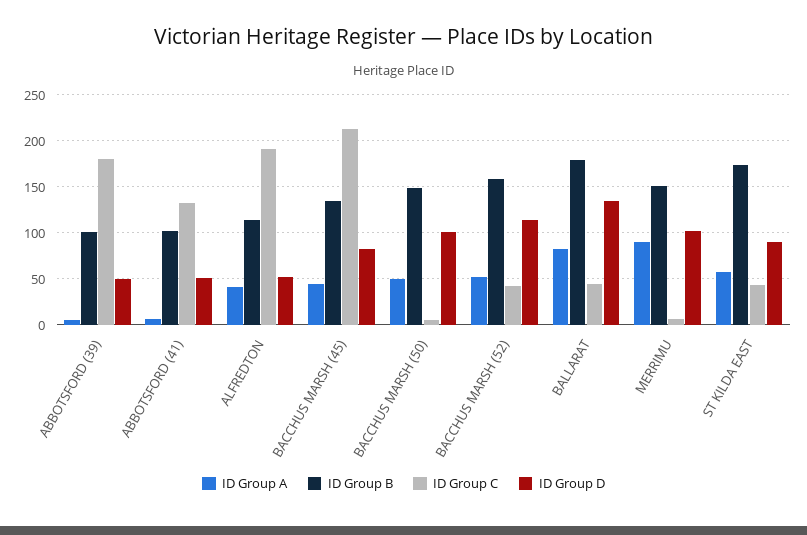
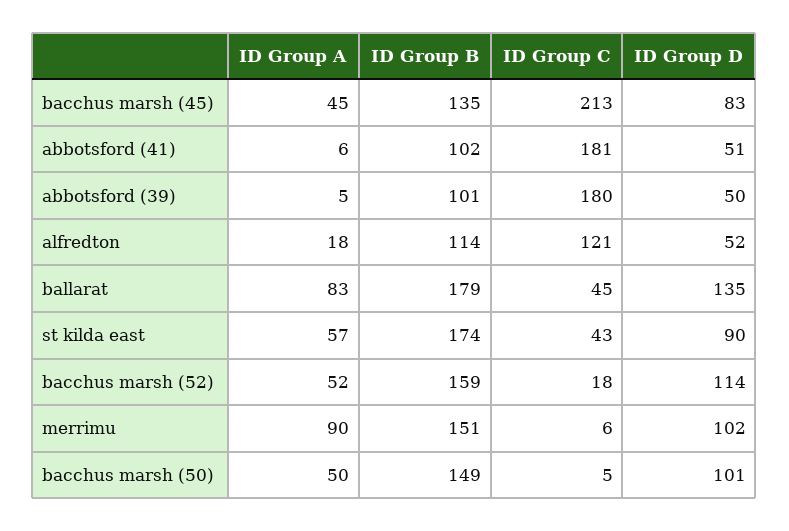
  {
    "ID Group A": {
      "ABBOTSFORD (39)": 5,
      "ABBOTSFORD (41)": 6,
-     "ALFREDTON": 40,
+     "ALFREDTON": 18,
      "BACCHUS MARSH (45)": 45,
      "BACCHUS MARSH (50)": 50,
      "BACCHUS MARSH (52)": 52,
      "BALLARAT": 83,
      "MERRIMU": 90,
      "ST KILDA EAST": 57
    },
    "ID Group B": {
      "ABBOTSFORD (39)": 101,
      "ABBOTSFORD (41)": 102,
      "ALFREDTON": 114,
      "BACCHUS MARSH (45)": 135,
      "BACCHUS MARSH (50)": 149,
      "BACCHUS MARSH (52)": 159,
      "BALLARAT": 179,
      "MERRIMU": 151,
      "ST KILDA EAST": 174
    },
    "ID Group C": {
      "ABBOTSFORD (39)": 180,
-     "ABBOTSFORD (41)": 130,
+     "ABBOTSFORD (41)": 181,
-     "ALFREDTON": 190,
+     "ALFREDTON": 121,
      "BACCHUS MARSH (45)": 213,
      "BACCHUS MARSH (50)": 5,
-     "BACCHUS MARSH (52)": 40,
+     "BACCHUS MARSH (52)": 18,
      "BALLARAT": 45,
      "MERRIMU": 6,
      "ST KILDA EAST": 43
    },
    "ID Group D": {
      "ABBOTSFORD (39)": 50,
      "ABBOTSFORD (41)": 51,
      "ALFREDTON": 52,
      "BACCHUS MARSH (45)": 83,
      "BACCHUS MARSH (50)": 101,
      "BACCHUS MARSH (52)": 114,
      "BALLARAT": 135,
      "MERRIMU": 102,
      "ST KILDA EAST": 90
    }
  }

